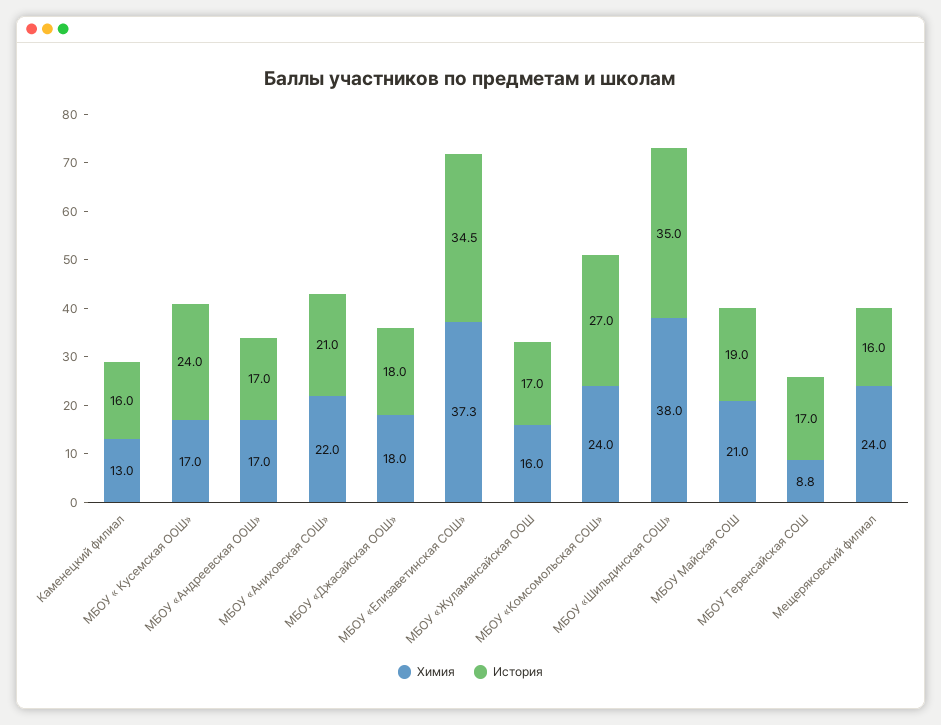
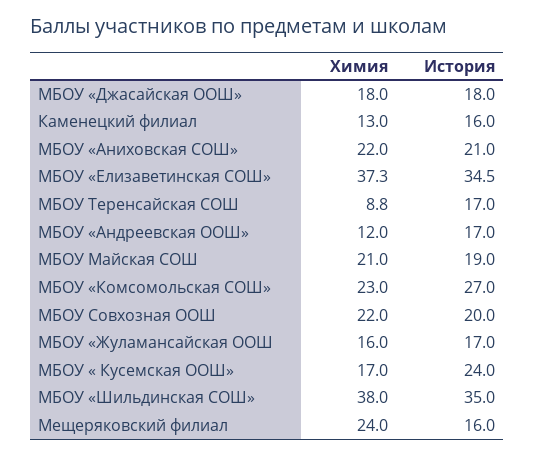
  {
    "Химия": {
      "Каменецкий филиал": 13,
      "МБОУ « Кусемская ООШ»": 17,
-     "МБОУ «Андреевская ООШ»": 17,
+     "МБОУ «Андреевская ООШ»": 12,
      "МБОУ «Аниховская СОШ»": 22,
      "МБОУ «Джасайская ООШ»": 18,
      "МБОУ «Елизаветинская СОШ»": 37.3,
      "МБОУ «Жуламансайская ООШ": 16,
-     "МБОУ «Комсомольская СОШ»": 24,
+     "МБОУ «Комсомольская СОШ»": 23,
      "МБОУ «Шильдинская СОШ»": 38,
      "МБОУ Майская СОШ": 21,
      "МБОУ Теренсайская СОШ": 8.8,
-     "Мещеряковский филиал": 24
+     "Мещеряковский филиал": 24,
+     "МБОУ Совхозная ООШ": 22
    },
    "История": {
      "Каменецкий филиал": 16,
      "МБОУ « Кусемская ООШ»": 24,
      "МБОУ «Андреевская ООШ»": 17,
      "МБОУ «Аниховская СОШ»": 21,
      "МБОУ «Джасайская ООШ»": 18,
      "МБОУ «Елизаветинская СОШ»": 34.5,
      "МБОУ «Жуламансайская ООШ": 17,
      "МБОУ «Комсомольская СОШ»": 27,
      "МБОУ «Шильдинская СОШ»": 35,
      "МБОУ Майская СОШ": 19,
      "МБОУ Теренсайская СОШ": 17,
-     "Мещеряковский филиал": 16
+     "Мещеряковский филиал": 16,
+     "МБОУ Совхозная ООШ": 20
    }
  }

